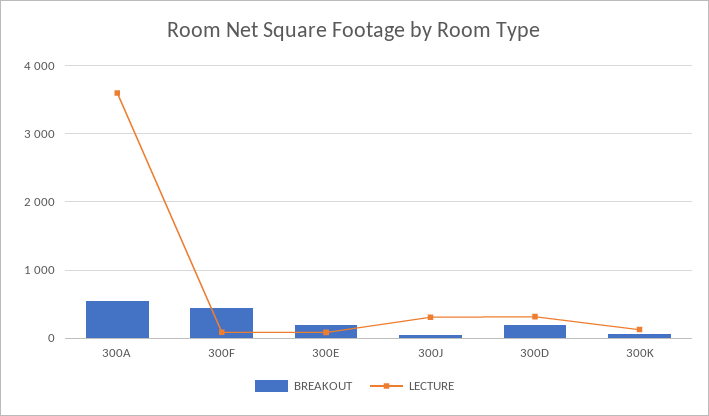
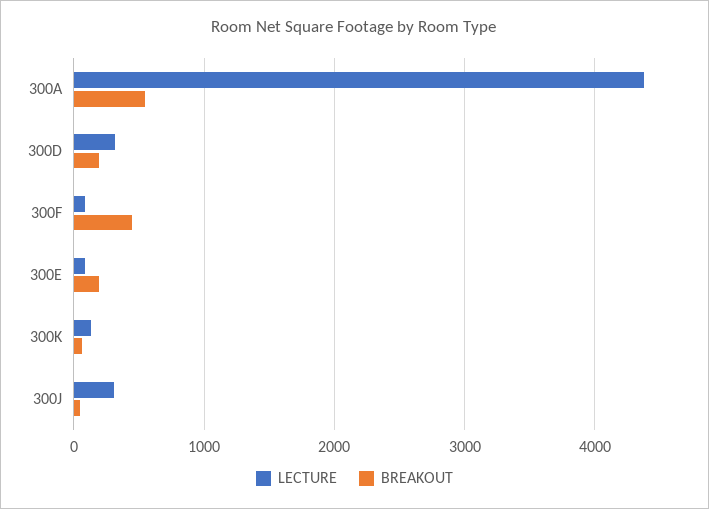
  {
    "BREAKOUT": {
      "300A": 500,
      "300F": 400,
      "300E": 200,
      "300J": 0,
      "300D": 200,
      "300K": 100
    },
    "LECTURE": {
-     "300A": 3600,
+     "300A": 4400,
      "300F": 100,
      "300E": 100,
      "300J": 300,
      "300D": 300,
      "300K": 100
    }
  }

